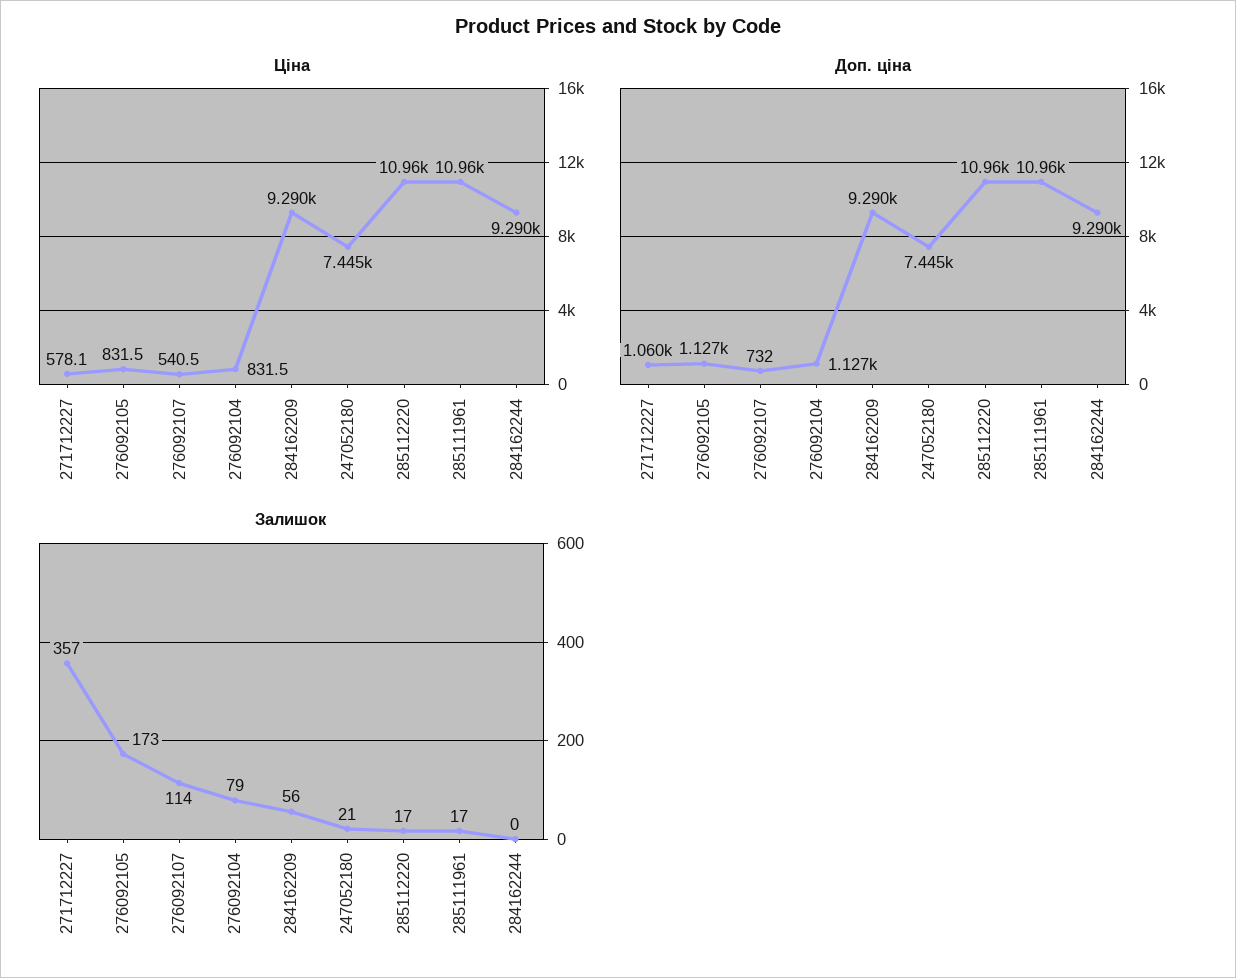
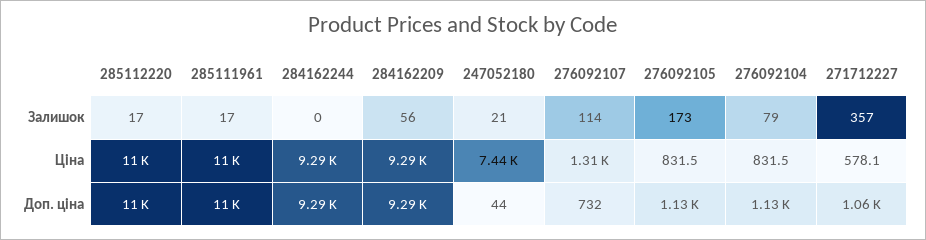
  {
    "Ціна": {
      "271712227": 578.1,
      "276092105": 831.5,
-     "276092107": 540.5,
+     "276092107": 1310,
      "276092104": 831.5,
      "284162209": 9290,
      "247052180": 7445,
      "285112220": 10960,
      "285111961": 10960,
      "284162244": 9290
    },
    "Доп. ціна": {
      "271712227": 1060,
      "276092105": 1127,
      "276092107": 732,
      "276092104": 1127,
      "284162209": 9290,
-     "247052180": 7445,
+     "247052180": 44,
      "285112220": 10960,
      "285111961": 10960,
      "284162244": 9290
    },
    "Залишок": {
      "271712227": 357,
      "276092105": 173,
      "276092107": 114,
      "276092104": 79,
      "284162209": 56,
      "247052180": 21,
      "285112220": 17,
      "285111961": 17,
      "284162244": 0
    }
  }

